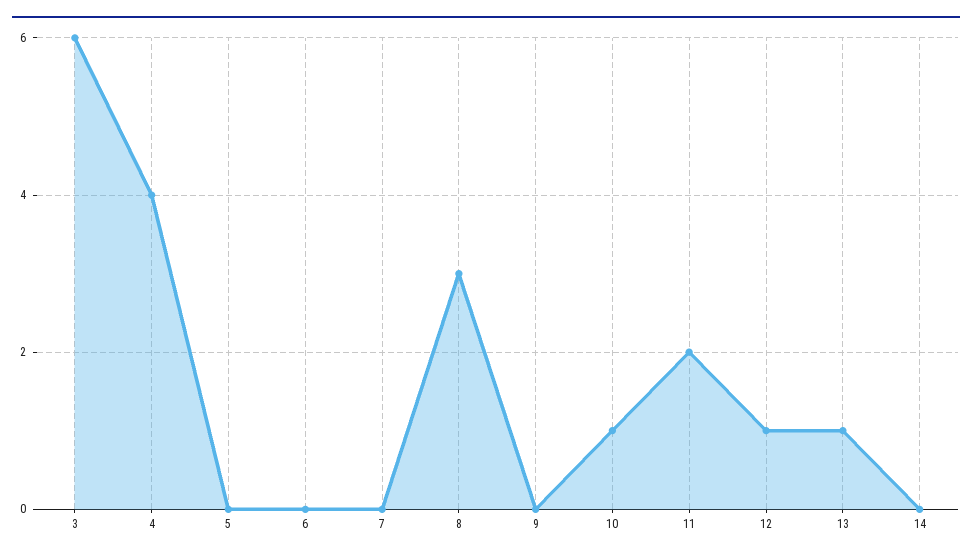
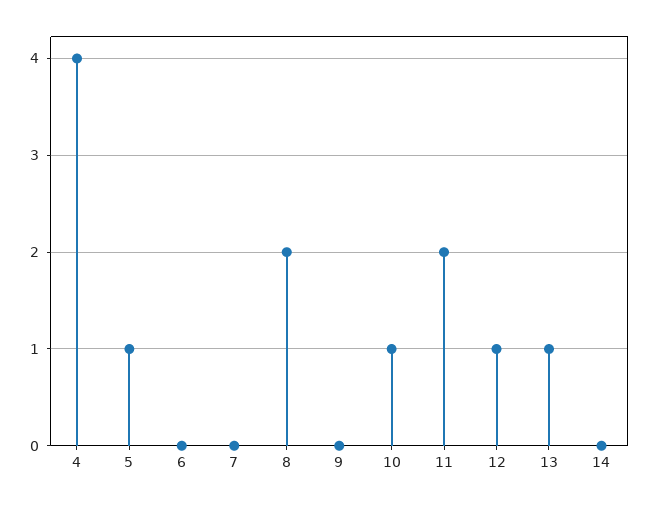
  {
-   "3": 6,
    "4": 4,
-   "5": 0,
+   "5": 1,
    "6": 0,
    "7": 0,
-   "8": 3,
+   "8": 2,
    "9": 0,
    "10": 1,
    "11": 2,
    "12": 1,
    "13": 1,
    "14": 0
  }

